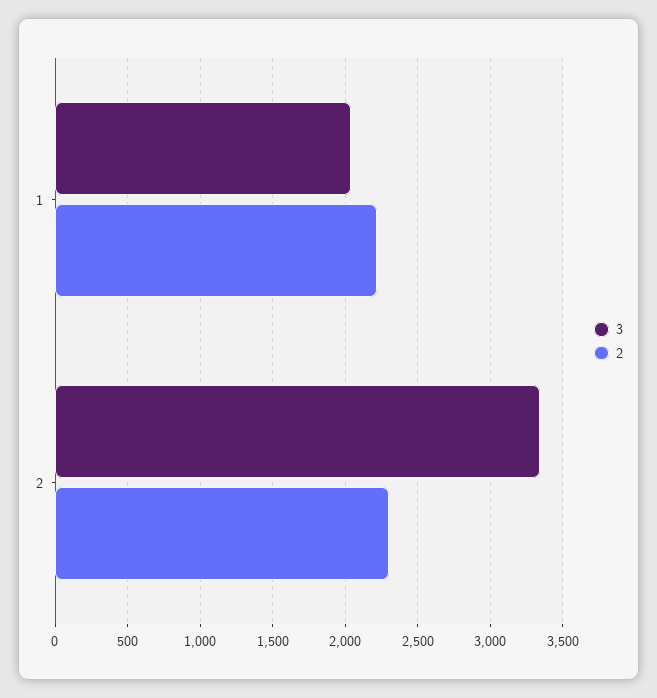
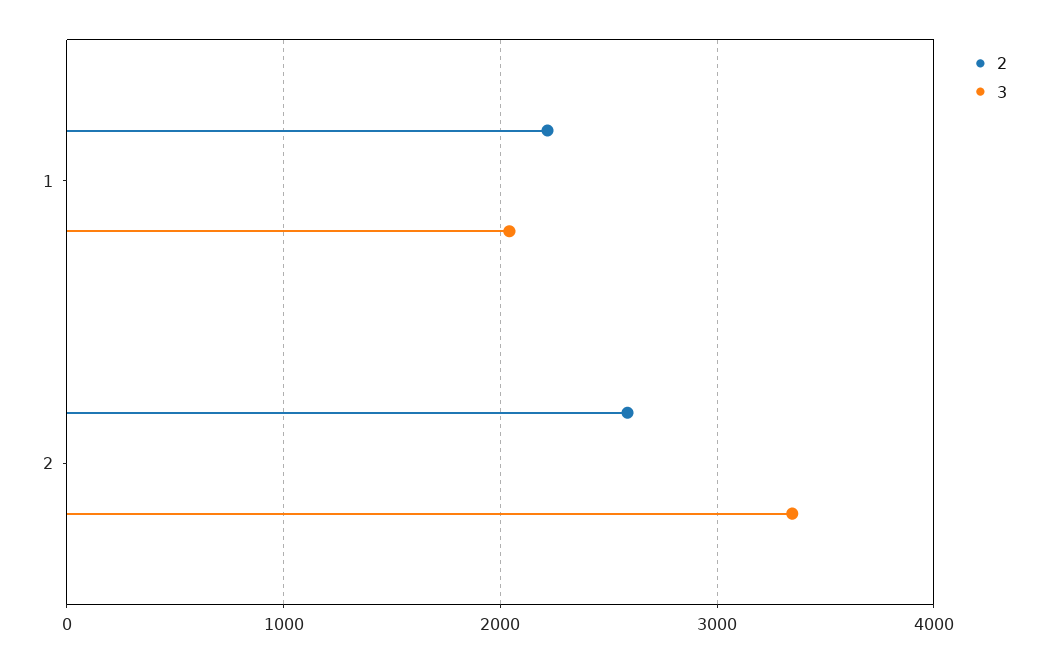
  {
    "3": {
      "1": 2050,
      "2": 3350
    },
    "2": {
      "1": 2200,
-     "2": 2300
+     "2": 2600
    }
  }

